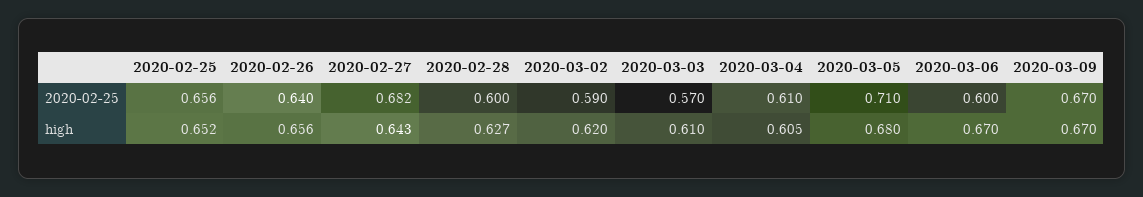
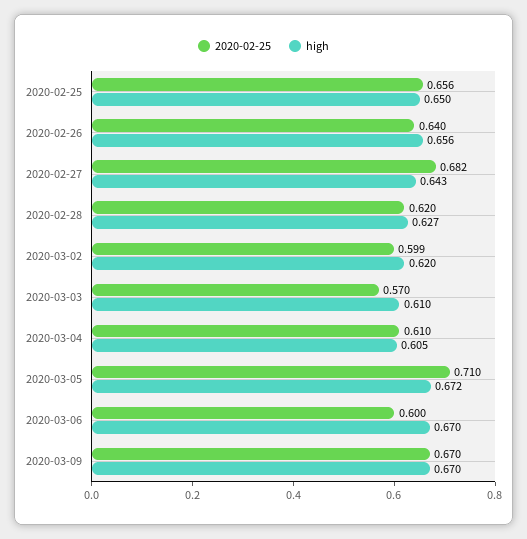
  {
    "2020-02-25": {
      "2020-02-25": 0.656,
      "2020-02-26": 0.64,
      "2020-02-27": 0.682,
-     "2020-02-28": 0.6,
+     "2020-02-28": 0.62,
-     "2020-03-02": 0.59,
+     "2020-03-02": 0.599,
      "2020-03-03": 0.57,
      "2020-03-04": 0.61,
      "2020-03-05": 0.71,
      "2020-03-06": 0.6,
      "2020-03-09": 0.67
    },
    "high": {
-     "2020-02-25": 0.652,
+     "2020-02-25": 0.65,
      "2020-02-26": 0.656,
      "2020-02-27": 0.643,
      "2020-02-28": 0.627,
      "2020-03-02": 0.62,
      "2020-03-03": 0.61,
      "2020-03-04": 0.605,
-     "2020-03-05": 0.68,
+     "2020-03-05": 0.672,
      "2020-03-06": 0.67,
      "2020-03-09": 0.67
    }
  }

